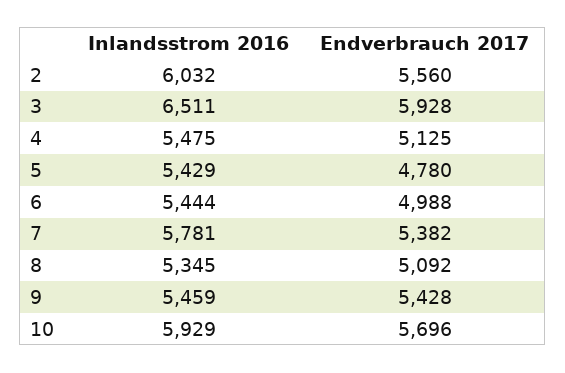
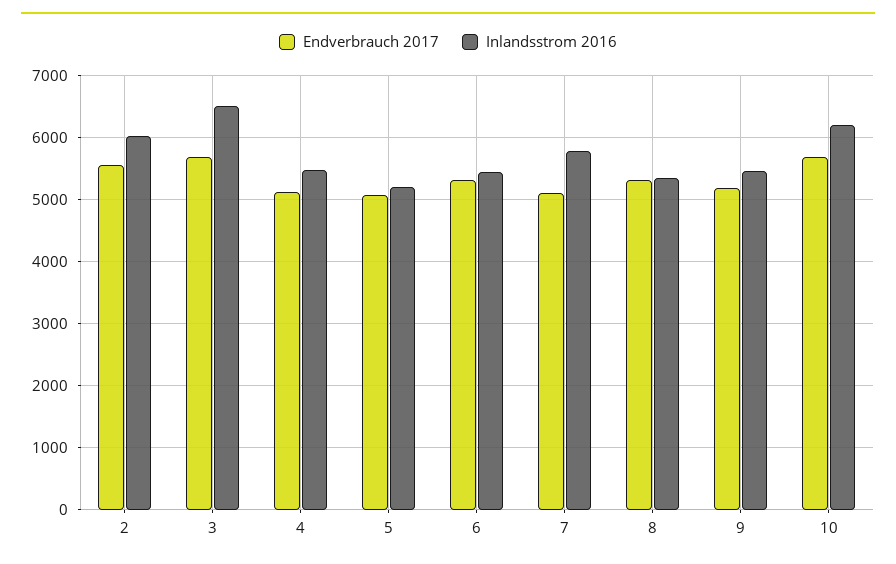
  {
    "Inlandsstrom 2016": {
      "2": 6032,
      "3": 6511,
      "4": 5475,
-     "5": 5429,
+     "5": 5200,
      "6": 5444,
      "7": 5781,
      "8": 5345,
      "9": 5459,
-     "10": 5929
+     "10": 6200
    },
    "Endverbrauch 2017": {
      "2": 5560,
-     "3": 5928,
+     "3": 5700,
      "4": 5125,
-     "5": 4780,
+     "5": 5100,
-     "6": 4988,
+     "6": 5300,
-     "7": 5382,
+     "7": 5100,
-     "8": 5092,
+     "8": 5300,
-     "9": 5428,
+     "9": 5200,
      "10": 5696
    }
  }

